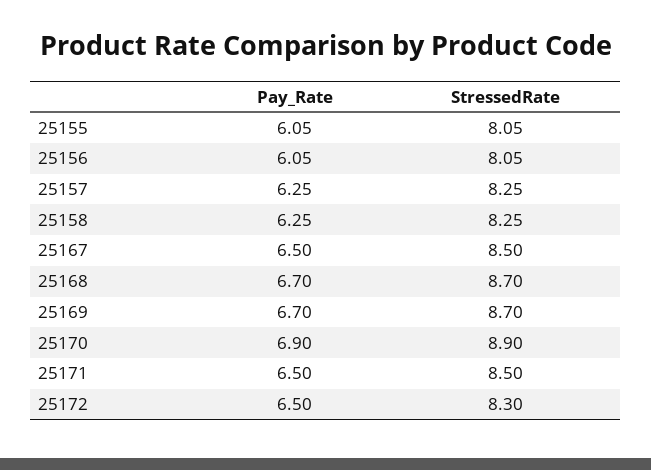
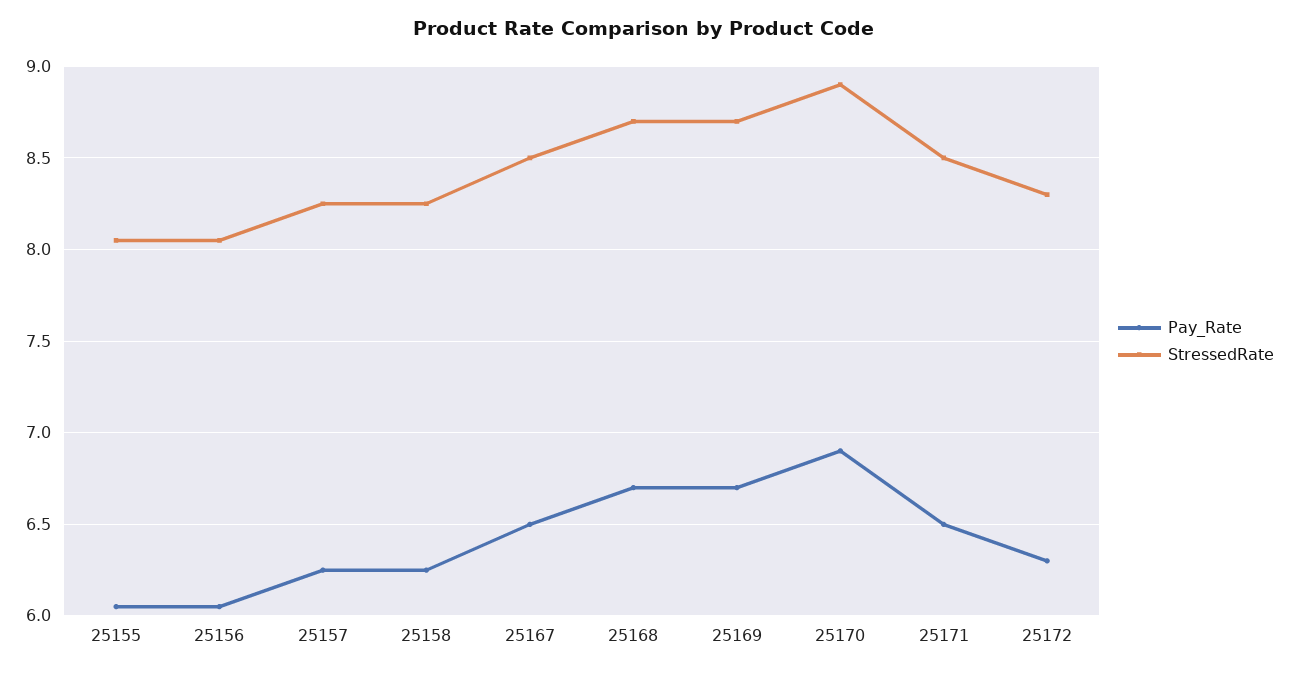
  {
    "Pay_Rate": {
      "25155": 6.05,
      "25156": 6.05,
      "25157": 6.25,
      "25158": 6.25,
      "25167": 6.5,
      "25168": 6.7,
      "25169": 6.7,
      "25170": 6.9,
      "25171": 6.5,
-     "25172": 6.5
+     "25172": 6.3
    },
    "StressedRate": {
      "25155": 8.05,
      "25156": 8.05,
      "25157": 8.25,
      "25158": 8.25,
      "25167": 8.5,
      "25168": 8.7,
      "25169": 8.7,
      "25170": 8.9,
      "25171": 8.5,
      "25172": 8.3
    }
  }

